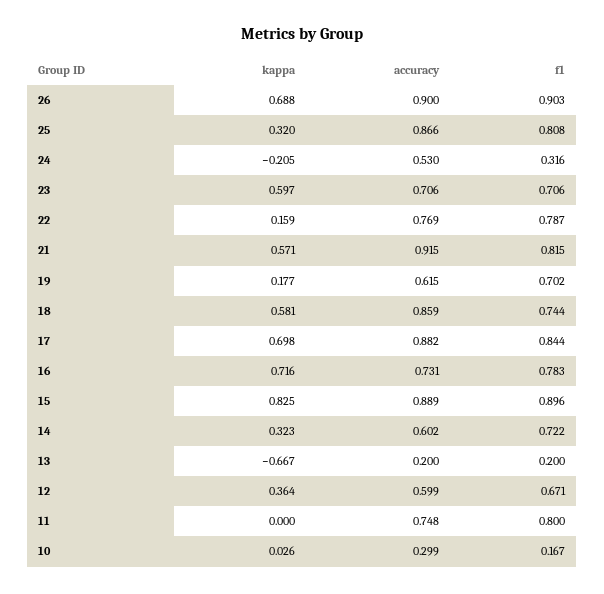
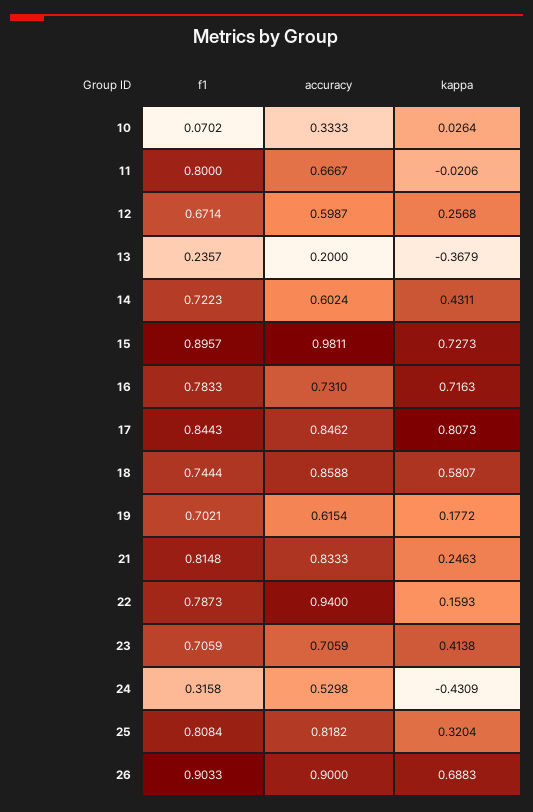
  {
    "kappa": {
      "26": 0.6883,
      "25": 0.3204,
-     "24": -0.205,
+     "24": -0.4309,
-     "23": 0.597,
+     "23": 0.4138,
      "22": 0.1593,
-     "21": 0.571,
+     "21": 0.2463,
      "19": 0.1772,
      "18": 0.5807,
-     "17": 0.698,
+     "17": 0.8073,
      "16": 0.7163,
-     "15": 0.825,
+     "15": 0.7273,
-     "14": 0.323,
+     "14": 0.4311,
-     "13": -0.667,
+     "13": -0.3679,
-     "12": 0.364,
+     "12": 0.2568,
-     "11": 0,
+     "11": -0.0206,
      "10": 0.0264
    },
    "accuracy": {
      "26": 0.9,
-     "25": 0.866,
+     "25": 0.8182,
      "24": 0.5298,
      "23": 0.7059,
-     "22": 0.769,
+     "22": 0.94,
-     "21": 0.915,
+     "21": 0.8333,
      "19": 0.6154,
      "18": 0.8588,
-     "17": 0.882,
+     "17": 0.8462,
      "16": 0.731,
-     "15": 0.889,
+     "15": 0.9811,
      "14": 0.6024,
      "13": 0.2,
      "12": 0.5987,
-     "11": 0.748,
+     "11": 0.6667,
-     "10": 0.299
+     "10": 0.3333
    },
    "f1": {
      "26": 0.9033,
      "25": 0.8084,
      "24": 0.3158,
      "23": 0.7059,
      "22": 0.7873,
      "21": 0.8148,
      "19": 0.7021,
      "18": 0.7444,
      "17": 0.8443,
      "16": 0.7833,
      "15": 0.8957,
      "14": 0.7223,
-     "13": 0.2,
+     "13": 0.2357,
      "12": 0.6714,
      "11": 0.8,
-     "10": 0.167
+     "10": 0.0702
    }
  }

